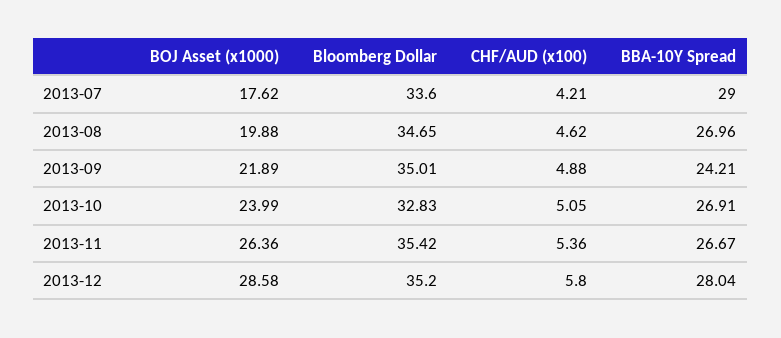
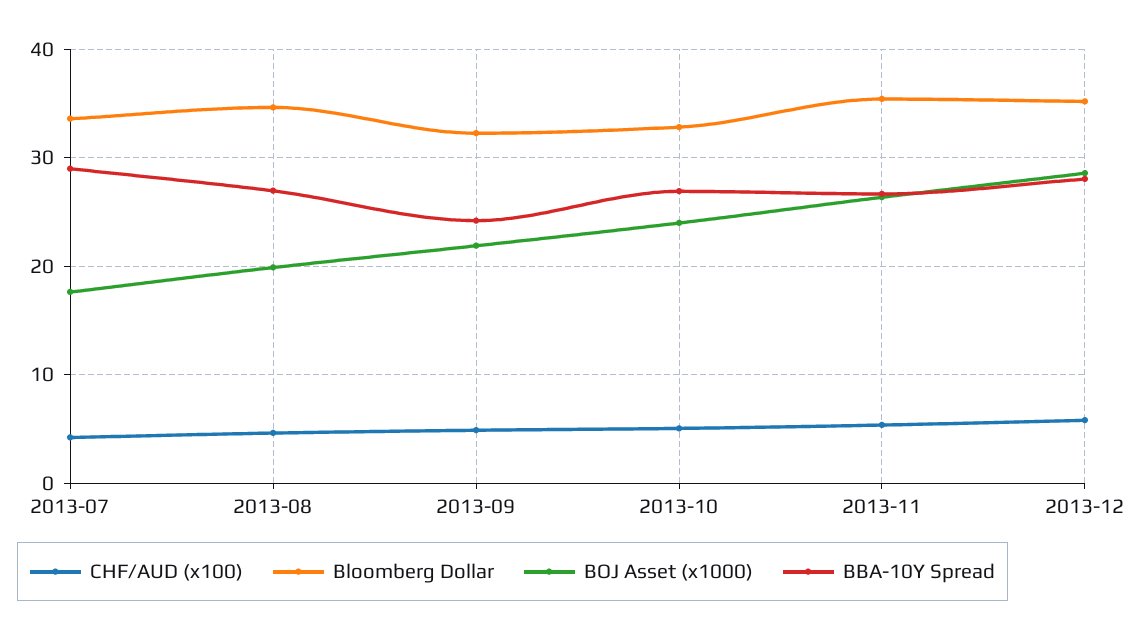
  {
    "BOJ Asset (x1000)": {
      "2013-07": 17.62,
      "2013-08": 19.88,
      "2013-09": 21.89,
      "2013-10": 23.99,
      "2013-11": 26.36,
      "2013-12": 28.58
    },
    "Bloomberg Dollar": {
      "2013-07": 33.6,
      "2013-08": 34.65,
-     "2013-09": 35.01,
+     "2013-09": 32,
      "2013-10": 32.83,
      "2013-11": 35.42,
      "2013-12": 35.2
    },
    "CHF/AUD (x100)": {
      "2013-07": 4.21,
      "2013-08": 4.62,
      "2013-09": 4.88,
      "2013-10": 5.05,
      "2013-11": 5.36,
      "2013-12": 5.8
    },
    "BBA-10Y Spread": {
      "2013-07": 29,
      "2013-08": 26.96,
      "2013-09": 24.21,
      "2013-10": 26.91,
      "2013-11": 26.67,
      "2013-12": 28.04
    }
  }

